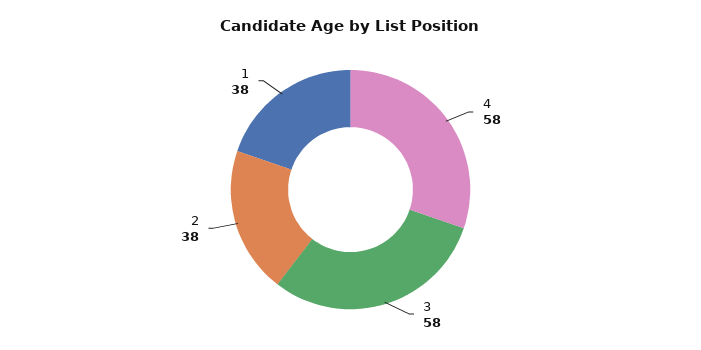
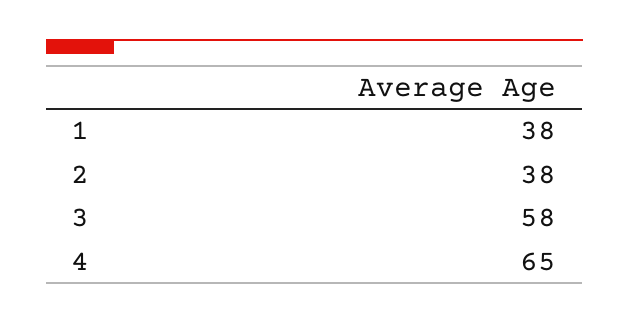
  {
-   "4": 58,
+   "4": 65,
    "3": 58,
    "2": 38,
    "1": 38
  }

